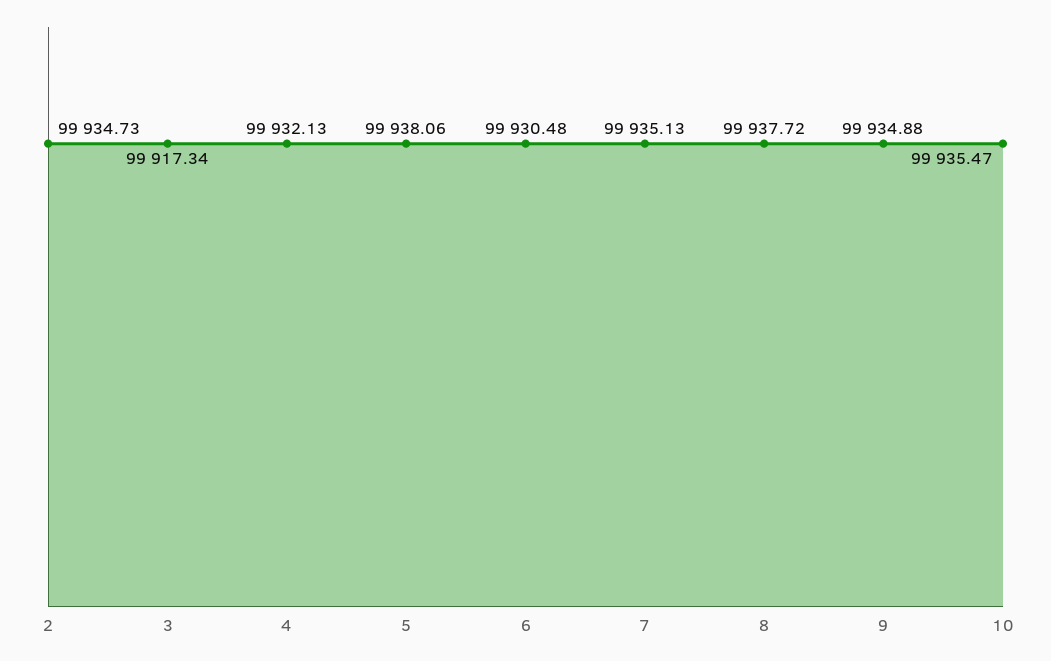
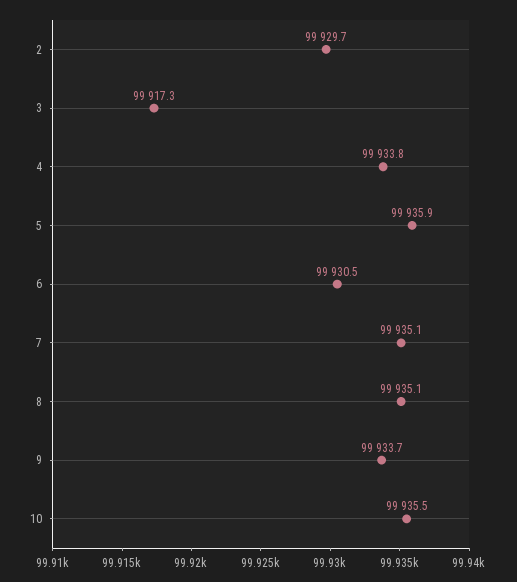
  {
-   "2": 99934.73,
+   "2": 99929.7,
    "3": 99917.34,
-   "4": 99932.13,
+   "4": 99933.8,
-   "5": 99938.06,
+   "5": 99935.9,
    "6": 99930.48,
    "7": 99935.13,
-   "8": 99937.72,
+   "8": 99935.1,
-   "9": 99934.88,
+   "9": 99933.7,
    "10": 99935.47
  }

